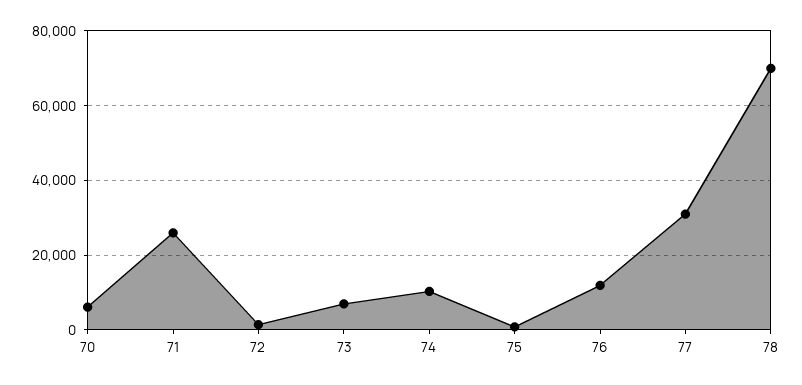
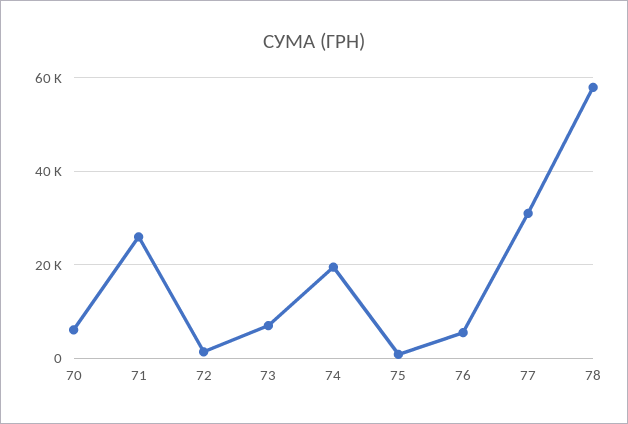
  {
    "70": 6000,
    "71": 26000,
    "72": 2000,
    "73": 8000,
-   "74": 10000,
+   "74": 20000,
    "75": 0,
-   "76": 12000,
+   "76": 6000,
    "77": 32000,
-   "78": 70000
+   "78": 58000
  }

